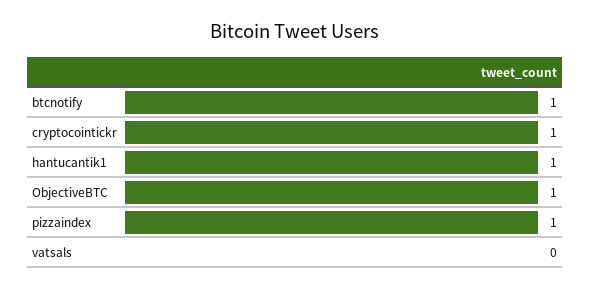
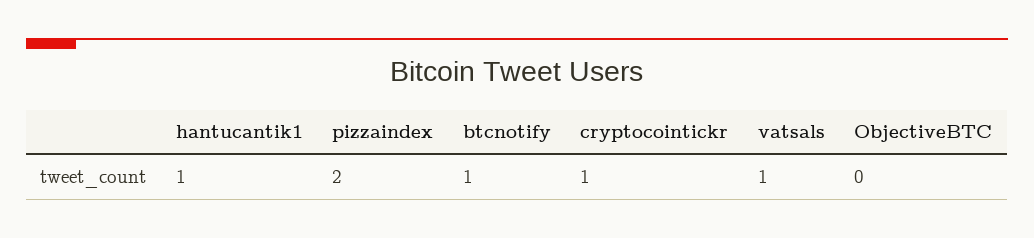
  {
    "btcnotify": 1,
    "cryptocointickr": 1,
    "hantucantik1": 1,
-   "ObjectiveBTC": 1,
+   "ObjectiveBTC": 0,
-   "pizzaindex": 1,
+   "pizzaindex": 2,
-   "vatsals": 0
+   "vatsals": 1
  }

